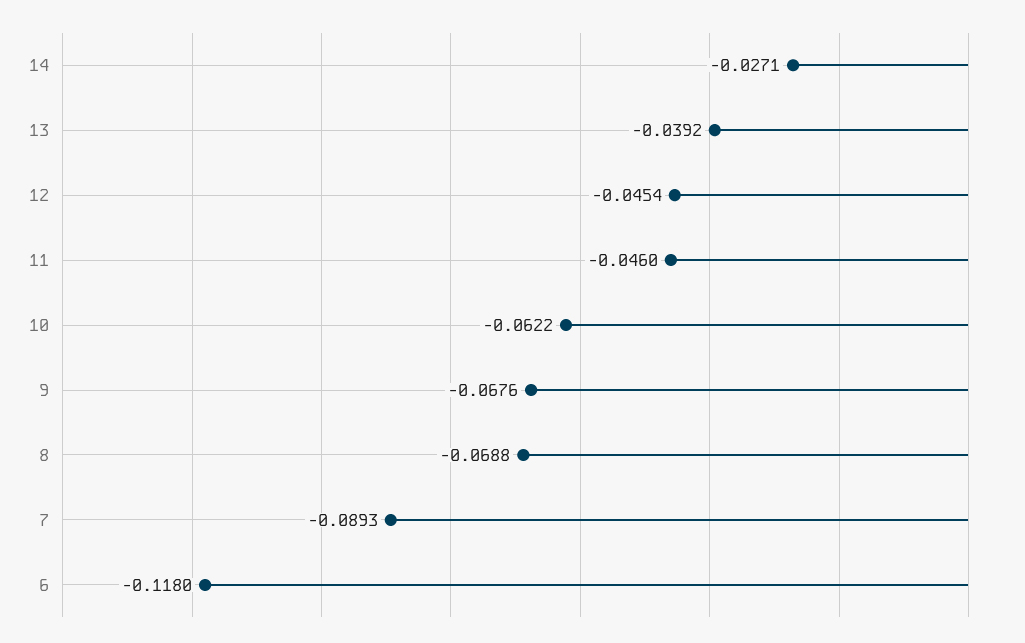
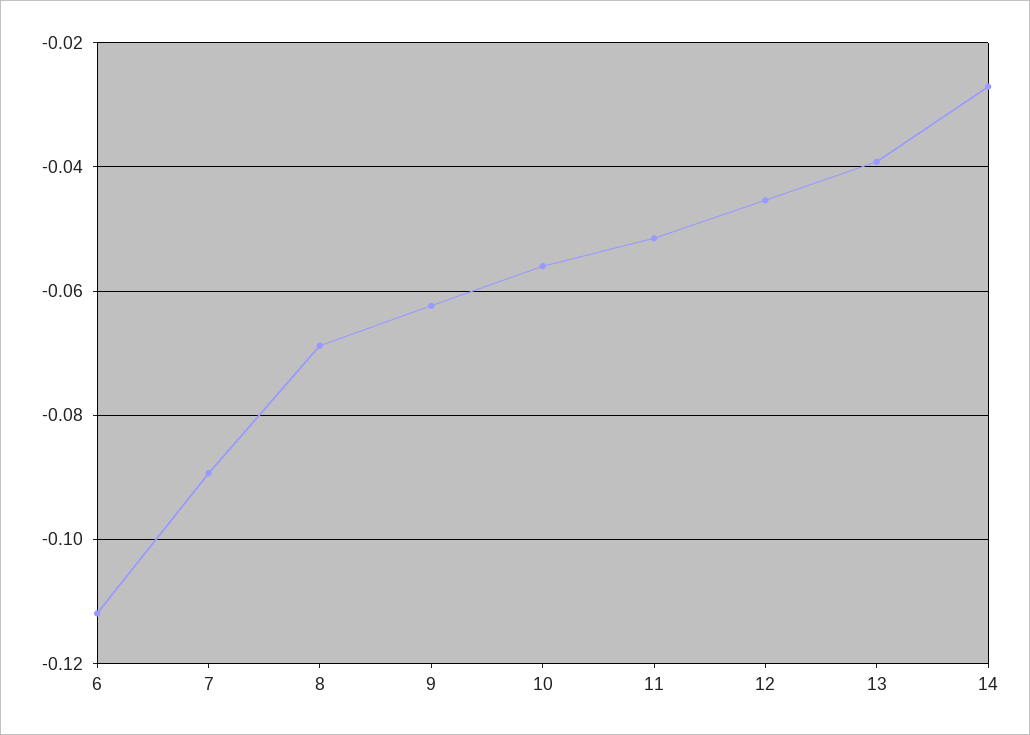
  {
    "14": -0.0271,
    "13": -0.0392,
    "12": -0.0454,
-   "11": -0.046,
+   "11": -0.052,
-   "10": -0.0622,
+   "10": -0.056,
-   "9": -0.0676,
+   "9": -0.062,
    "8": -0.0688,
    "7": -0.0893,
-   "6": -0.118
+   "6": -0.112
  }

